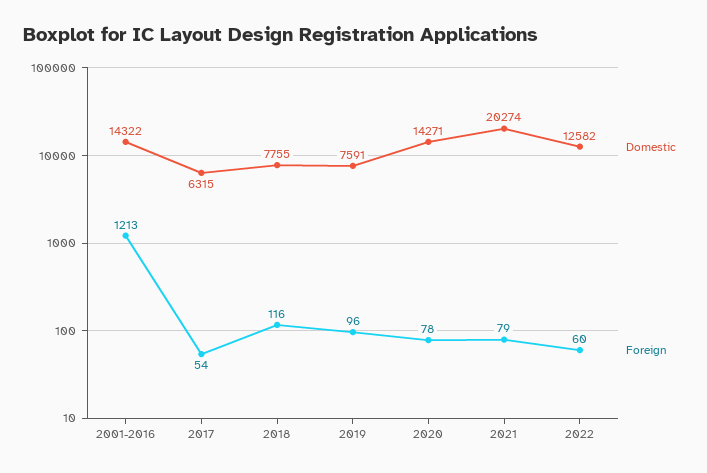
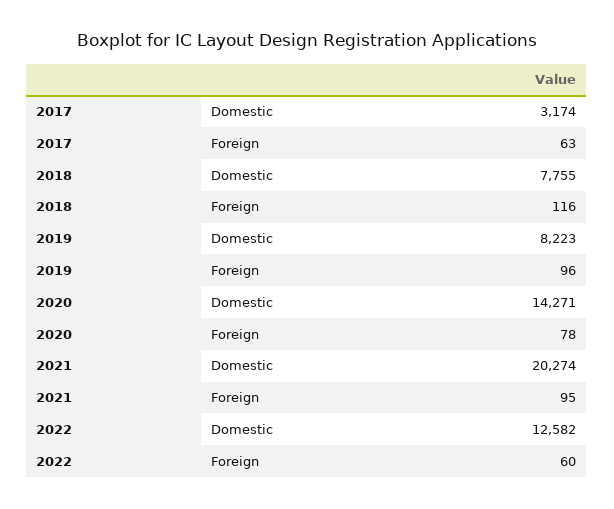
  {
    "Domestic": {
-     "2001-2016": 14322,
-     "2017": 6315,
+     "2017": 3174,
      "2018": 7755,
-     "2019": 7591,
+     "2019": 8223,
      "2020": 14271,
      "2021": 20274,
      "2022": 12582
    },
    "Foreign": {
-     "2001-2016": 1213,
-     "2017": 54,
+     "2017": 63,
      "2018": 116,
      "2019": 96,
      "2020": 78,
-     "2021": 79,
+     "2021": 95,
      "2022": 60
    }
  }

